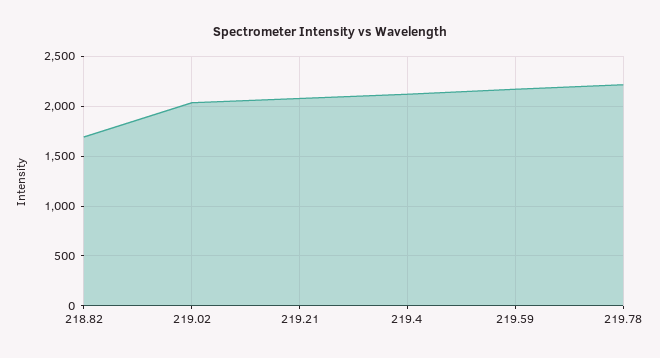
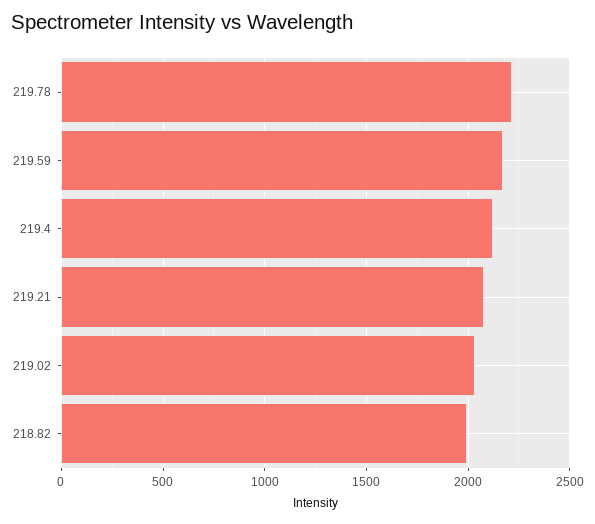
  {
-   "218.82": 1700,
+   "218.82": 2000,
    "219.02": 2050,
    "219.21": 2100,
    "219.4": 2100,
    "219.59": 2150,
    "219.78": 2200
  }

